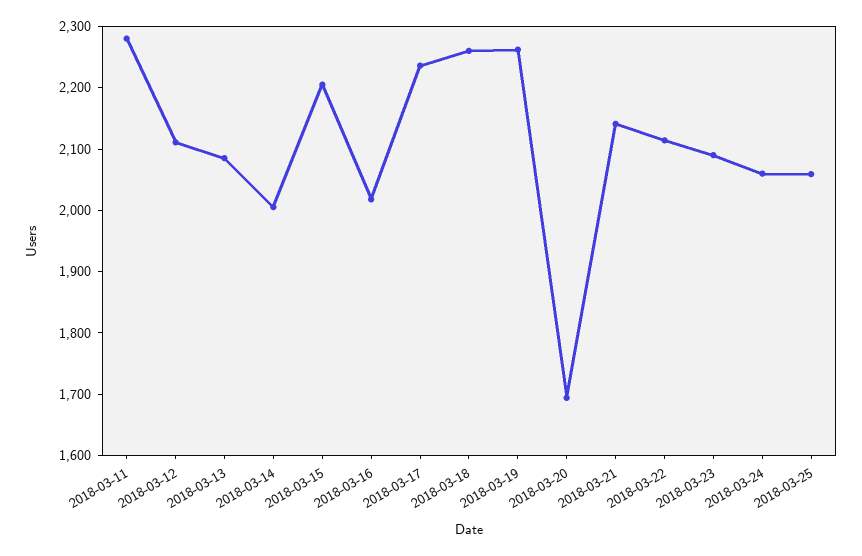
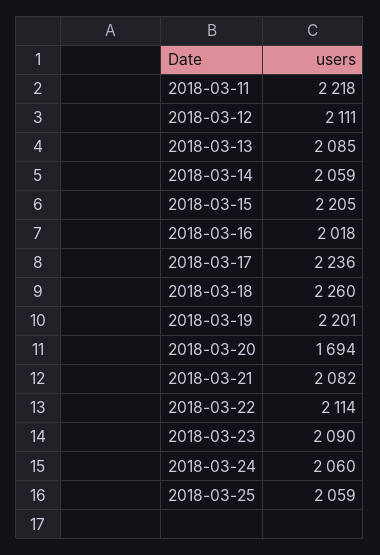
  {
-   "2018-03-11": 2280,
+   "2018-03-11": 2218,
    "2018-03-12": 2111,
    "2018-03-13": 2085,
-   "2018-03-14": 2000,
+   "2018-03-14": 2059,
    "2018-03-15": 2205,
    "2018-03-16": 2018,
    "2018-03-17": 2236,
    "2018-03-18": 2260,
-   "2018-03-19": 2260,
+   "2018-03-19": 2201,
    "2018-03-20": 1694,
-   "2018-03-21": 2140,
+   "2018-03-21": 2082,
    "2018-03-22": 2114,
    "2018-03-23": 2090,
    "2018-03-24": 2060,
    "2018-03-25": 2059
  }

